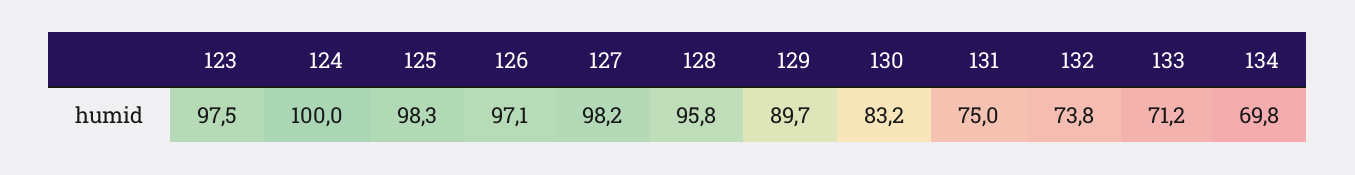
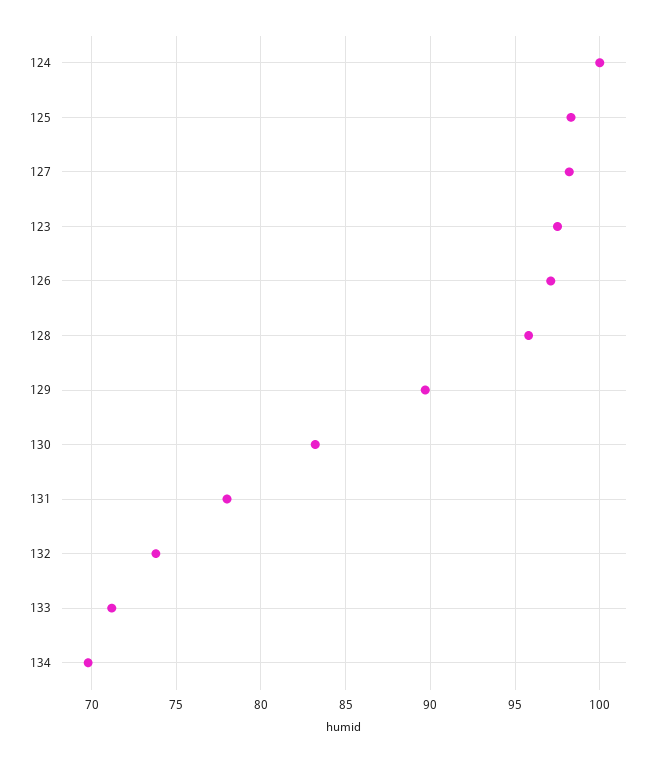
  {
    "123": 97.5,
    "124": 100,
    "125": 98.3,
    "126": 97.1,
    "127": 98.2,
    "128": 95.8,
    "129": 89.7,
    "130": 83.2,
-   "131": 75,
+   "131": 78,
    "132": 73.8,
    "133": 71.2,
    "134": 69.8
  }

